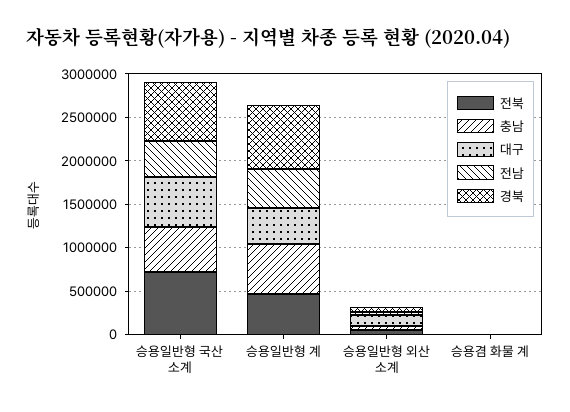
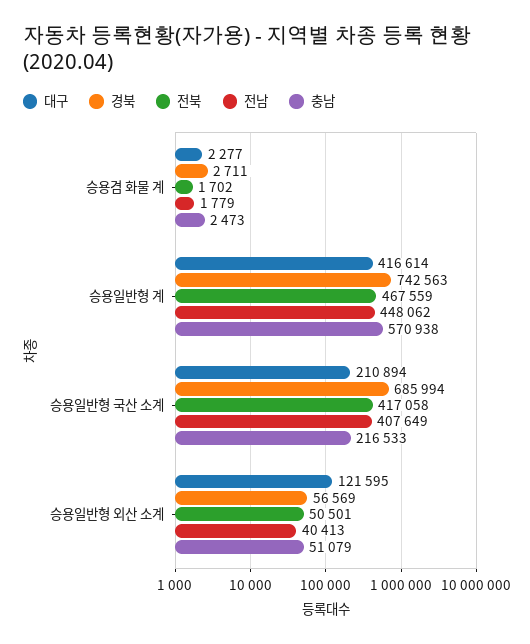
  {
    "전북": {
-     "승용일반형 국산 소계": 700000,
+     "승용일반형 국산 소계": 417058,
      "승용일반형 계": 467559,
      "승용일반형 외산 소계": 50501,
      "승용겸 화물 계": 1702
    },
    "충남": {
-     "승용일반형 국산 소계": 500000,
+     "승용일반형 국산 소계": 216533,
      "승용일반형 계": 570938,
      "승용일반형 외산 소계": 51079,
      "승용겸 화물 계": 2473
    },
    "대구": {
-     "승용일반형 국산 소계": 600000,
+     "승용일반형 국산 소계": 210894,
      "승용일반형 계": 416614,
      "승용일반형 외산 소계": 121595,
      "승용겸 화물 계": 2277
    },
    "전남": {
      "승용일반형 국산 소계": 407649,
      "승용일반형 계": 448062,
      "승용일반형 외산 소계": 40413,
      "승용겸 화물 계": 1779
    },
    "경북": {
      "승용일반형 국산 소계": 685994,
      "승용일반형 계": 742563,
      "승용일반형 외산 소계": 56569,
      "승용겸 화물 계": 2711
    }
  }

